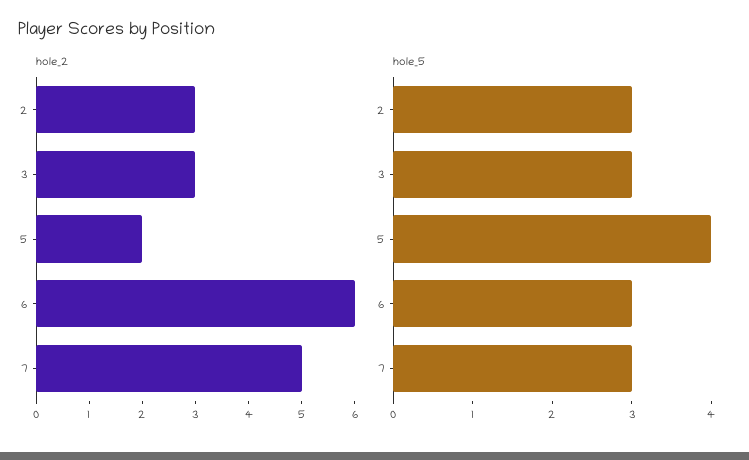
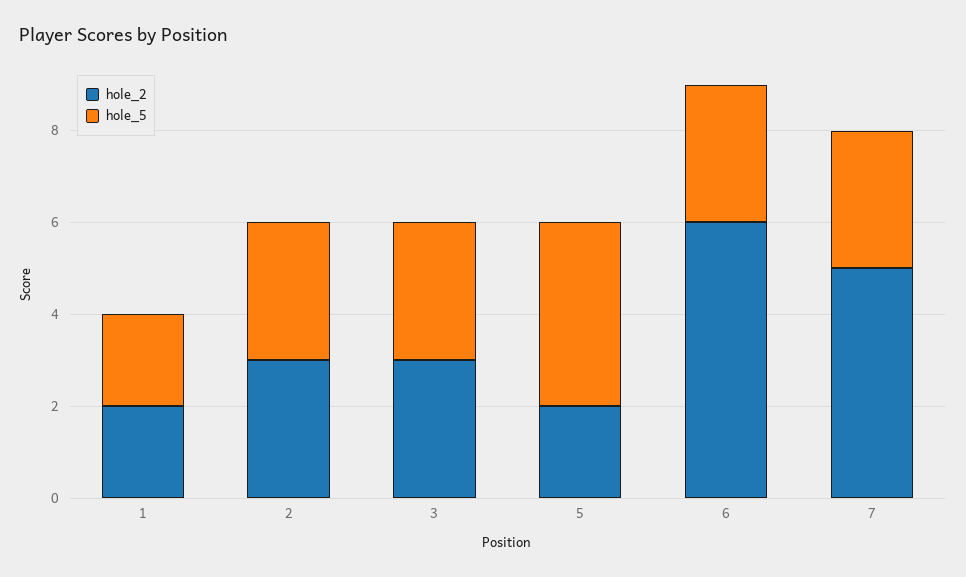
  {
    "hole_2": {
      "2": 3,
      "3": 3,
      "5": 2,
      "6": 6,
-     "7": 5
+     "7": 5,
+     "1": 2
    },
    "hole_5": {
      "2": 3,
      "3": 3,
      "5": 4,
      "6": 3,
-     "7": 3
+     "7": 3,
+     "1": 2
    }
  }

